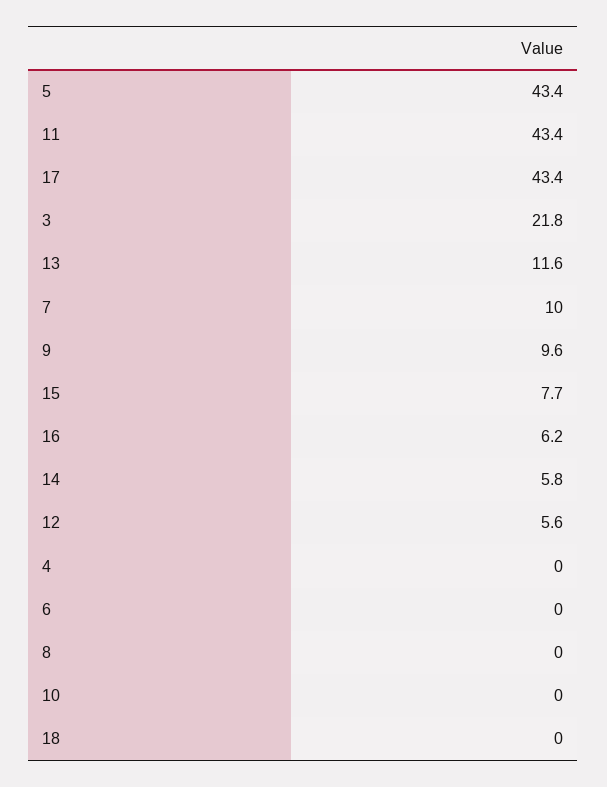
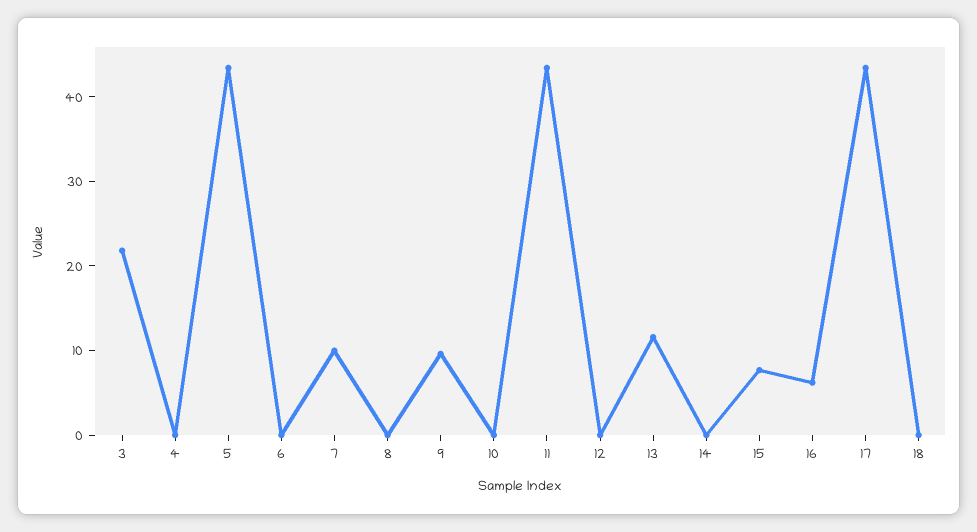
  {
    "5": 43.4,
    "11": 43.4,
    "17": 43.4,
    "3": 21.8,
    "13": 11.6,
    "7": 10,
    "9": 9.6,
    "15": 7.7,
    "16": 6.2,
-   "14": 5.8,
+   "14": 0,
-   "12": 5.6,
+   "12": 0,
    "4": 0,
    "6": 0,
    "8": 0,
    "10": 0,
    "18": 0
  }

